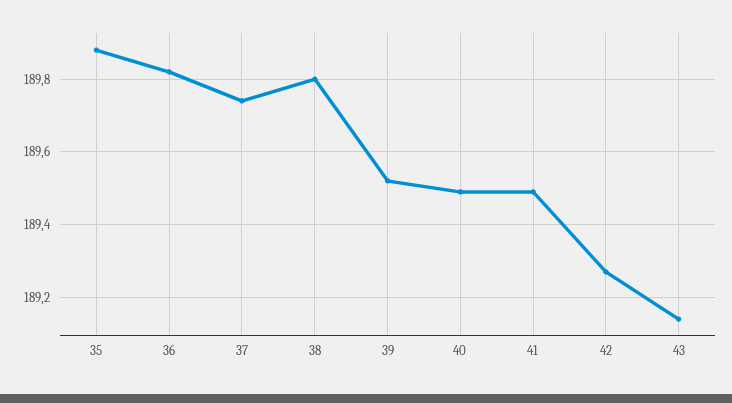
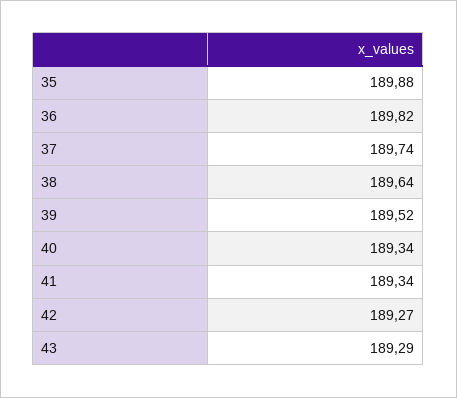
  {
    "35": 189.88,
    "36": 189.82,
    "37": 189.74,
-   "38": 189.8,
+   "38": 189.64,
    "39": 189.52,
-   "40": 189.5,
+   "40": 189.34,
-   "41": 189.5,
+   "41": 189.34,
    "42": 189.27,
-   "43": 189.15
+   "43": 189.29
  }

